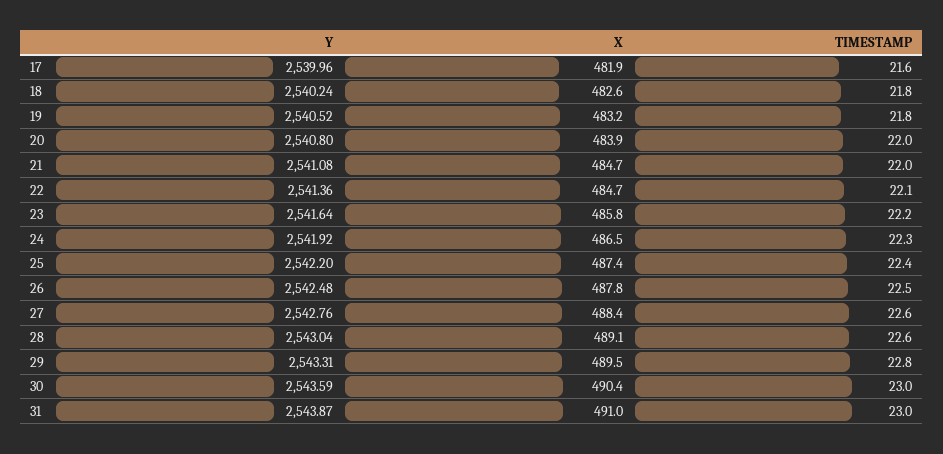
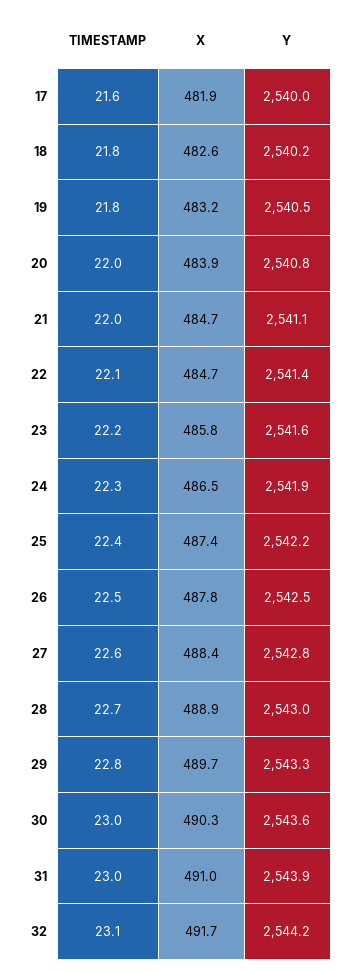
  {
    "Y": {
      "17": 2539.96,
      "18": 2540.24,
      "19": 2540.52,
      "20": 2540.8,
      "21": 2541.08,
      "22": 2541.36,
      "23": 2541.64,
      "24": 2541.92,
      "25": 2542.2,
      "26": 2542.48,
      "27": 2542.76,
      "28": 2543.04,
      "29": 2543.31,
      "30": 2543.59,
-     "31": 2543.87
+     "31": 2543.87,
+     "32": 2544.2
    },
    "X": {
      "17": 481.9,
      "18": 482.6,
      "19": 483.2,
      "20": 483.9,
      "21": 484.7,
      "22": 484.7,
      "23": 485.8,
      "24": 486.5,
      "25": 487.4,
      "26": 487.8,
      "27": 488.4,
-     "28": 489.1,
+     "28": 488.9,
-     "29": 489.5,
+     "29": 489.7,
-     "30": 490.4,
+     "30": 490.3,
-     "31": 491
+     "31": 491,
+     "32": 491.7
    },
    "TIMESTAMP": {
      "17": 21.6,
      "18": 21.8,
      "19": 21.8,
      "20": 22,
      "21": 22,
      "22": 22.1,
      "23": 22.2,
      "24": 22.3,
      "25": 22.4,
      "26": 22.5,
      "27": 22.6,
-     "28": 22.6,
+     "28": 22.7,
      "29": 22.8,
      "30": 23,
-     "31": 23
+     "31": 23,
+     "32": 23.1
    }
  }

